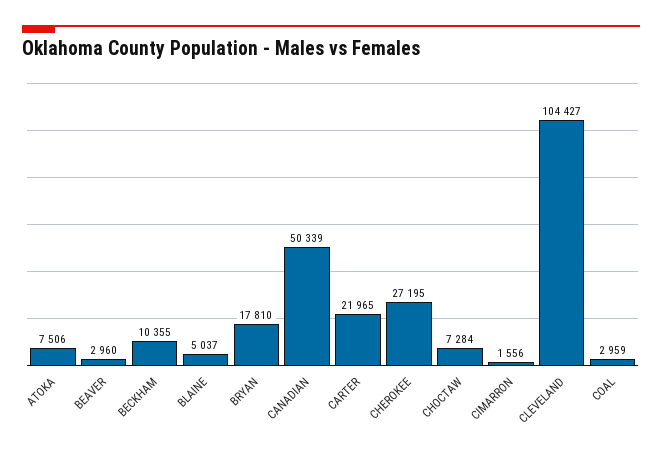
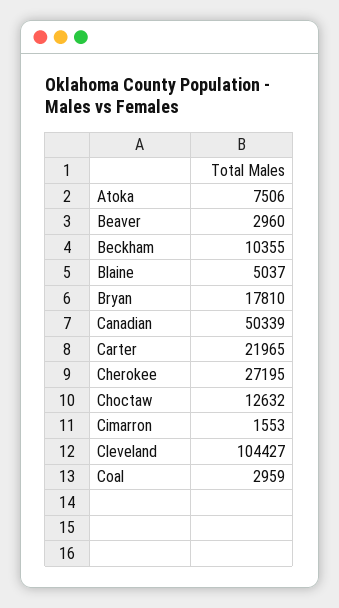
  {
    "ATOKA": 7506,
    "BEAVER": 2960,
    "BECKHAM": 10355,
    "BLAINE": 5037,
    "BRYAN": 17810,
    "CANADIAN": 50339,
    "CARTER": 21965,
    "CHEROKEE": 27195,
-   "CHOCTAW": 7284,
+   "CHOCTAW": 12632,
-   "CIMARRON": 1556,
+   "CIMARRON": 1553,
    "CLEVELAND": 104427,
    "COAL": 2959
  }

